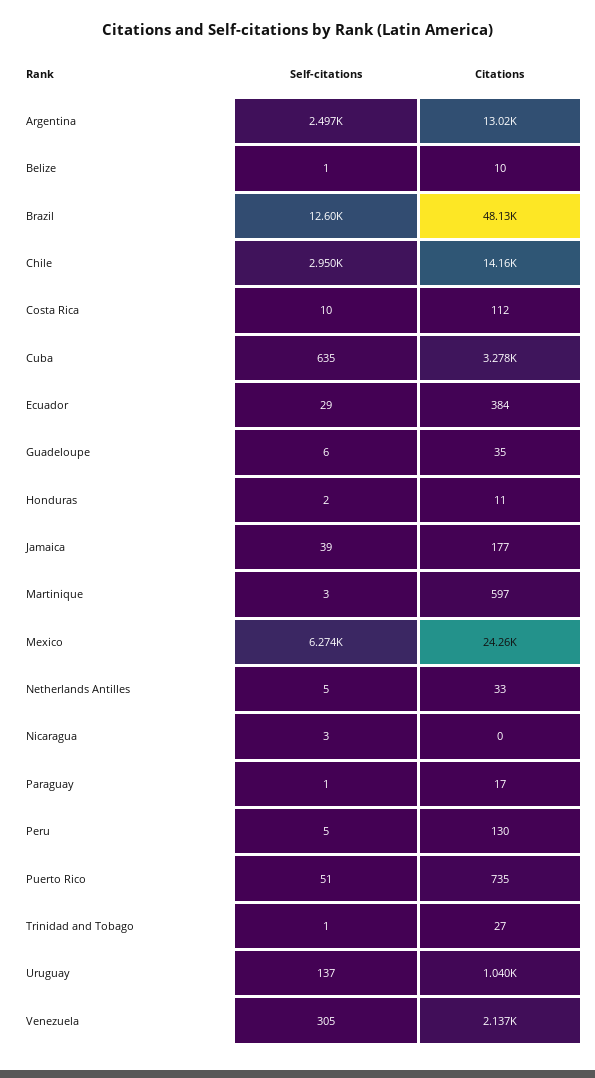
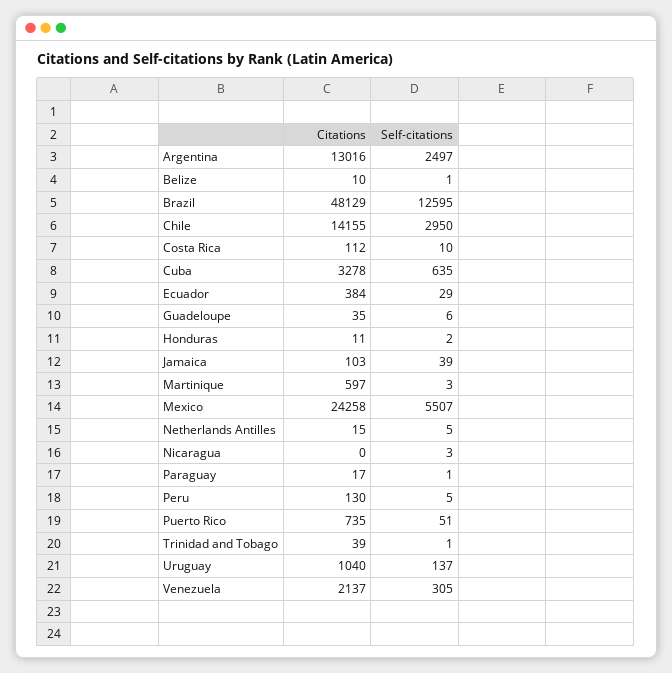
  {
    "Self-citations": {
      "Argentina": 2497,
      "Belize": 1,
      "Brazil": 12595,
      "Chile": 2950,
      "Costa Rica": 10,
      "Cuba": 635,
      "Ecuador": 29,
      "Guadeloupe": 6,
      "Honduras": 2,
      "Jamaica": 39,
      "Martinique": 3,
-     "Mexico": 6274,
+     "Mexico": 5507,
      "Netherlands Antilles": 5,
      "Nicaragua": 3,
      "Paraguay": 1,
      "Peru": 5,
      "Puerto Rico": 51,
      "Trinidad and Tobago": 1,
      "Uruguay": 137,
      "Venezuela": 305
    },
    "Citations": {
      "Argentina": 13016,
      "Belize": 10,
      "Brazil": 48129,
      "Chile": 14155,
      "Costa Rica": 112,
      "Cuba": 3278,
      "Ecuador": 384,
      "Guadeloupe": 35,
      "Honduras": 11,
-     "Jamaica": 177,
+     "Jamaica": 103,
      "Martinique": 597,
      "Mexico": 24258,
-     "Netherlands Antilles": 33,
+     "Netherlands Antilles": 15,
      "Nicaragua": 0,
      "Paraguay": 17,
      "Peru": 130,
      "Puerto Rico": 735,
-     "Trinidad and Tobago": 27,
+     "Trinidad and Tobago": 39,
      "Uruguay": 1040,
      "Venezuela": 2137
    }
  }

